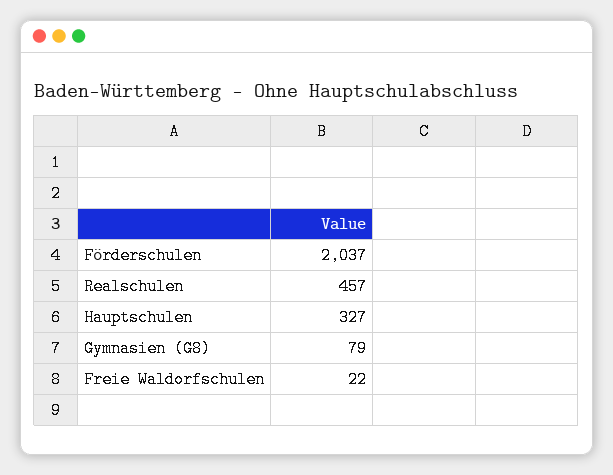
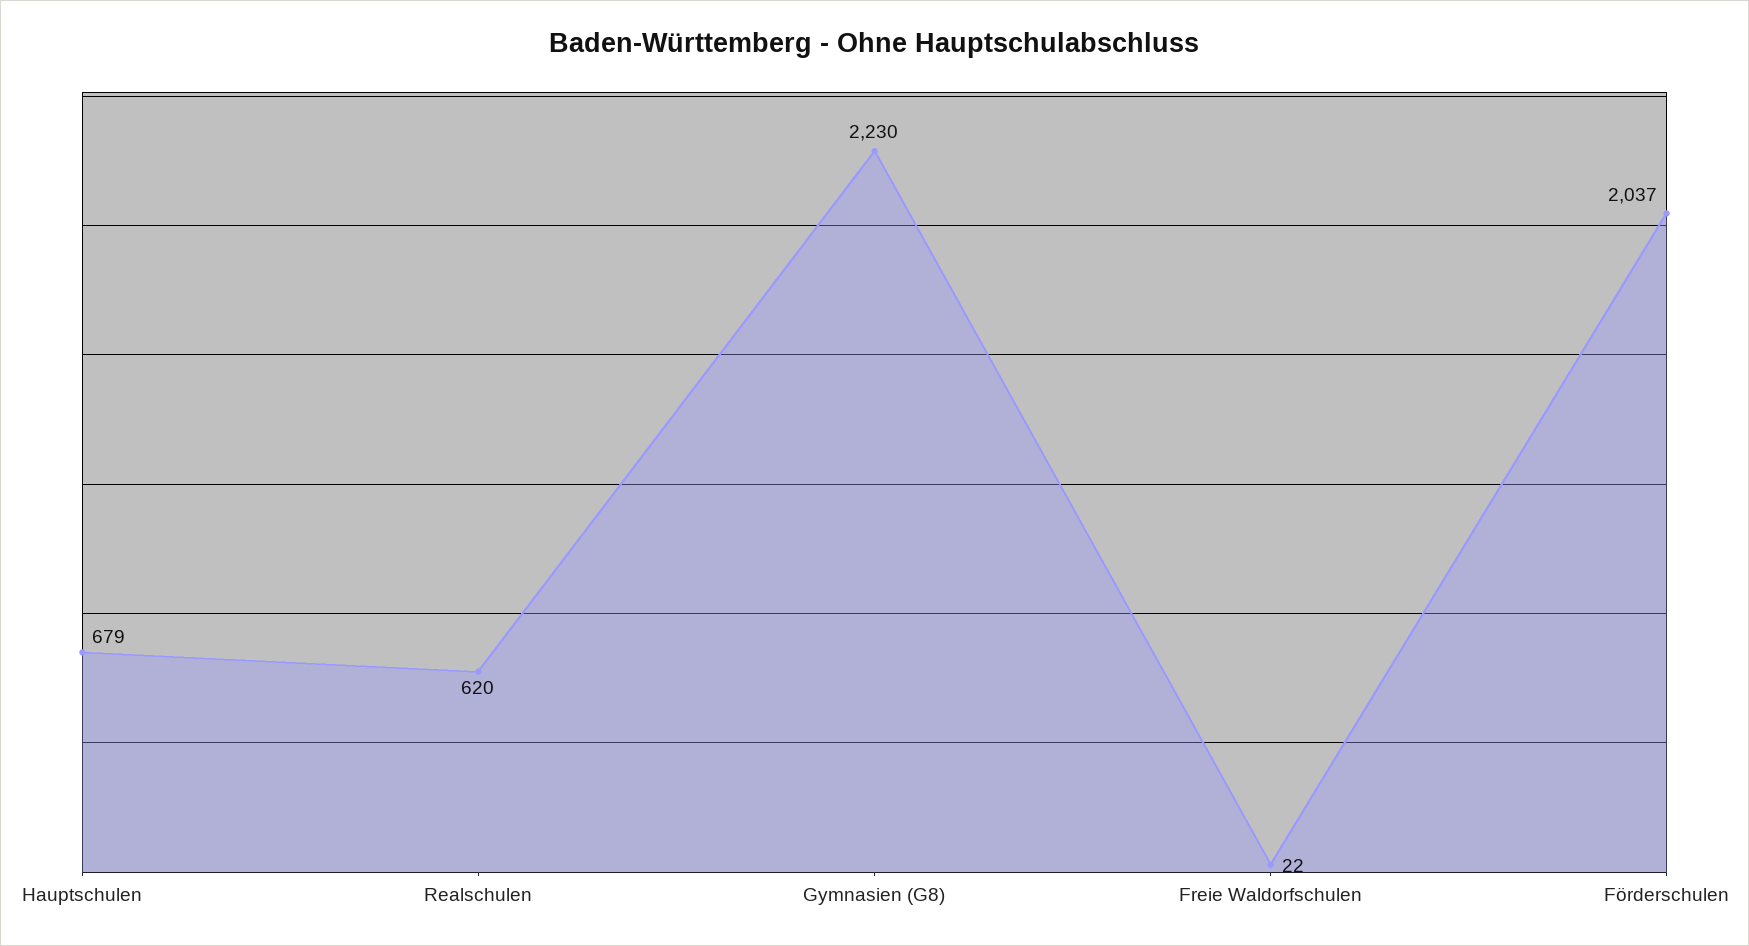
  {
    "Förderschulen": 2037,
-   "Realschulen": 457,
+   "Realschulen": 620,
-   "Hauptschulen": 327,
+   "Hauptschulen": 679,
-   "Gymnasien (G8)": 79,
+   "Gymnasien (G8)": 2230,
    "Freie Waldorfschulen": 22
  }

